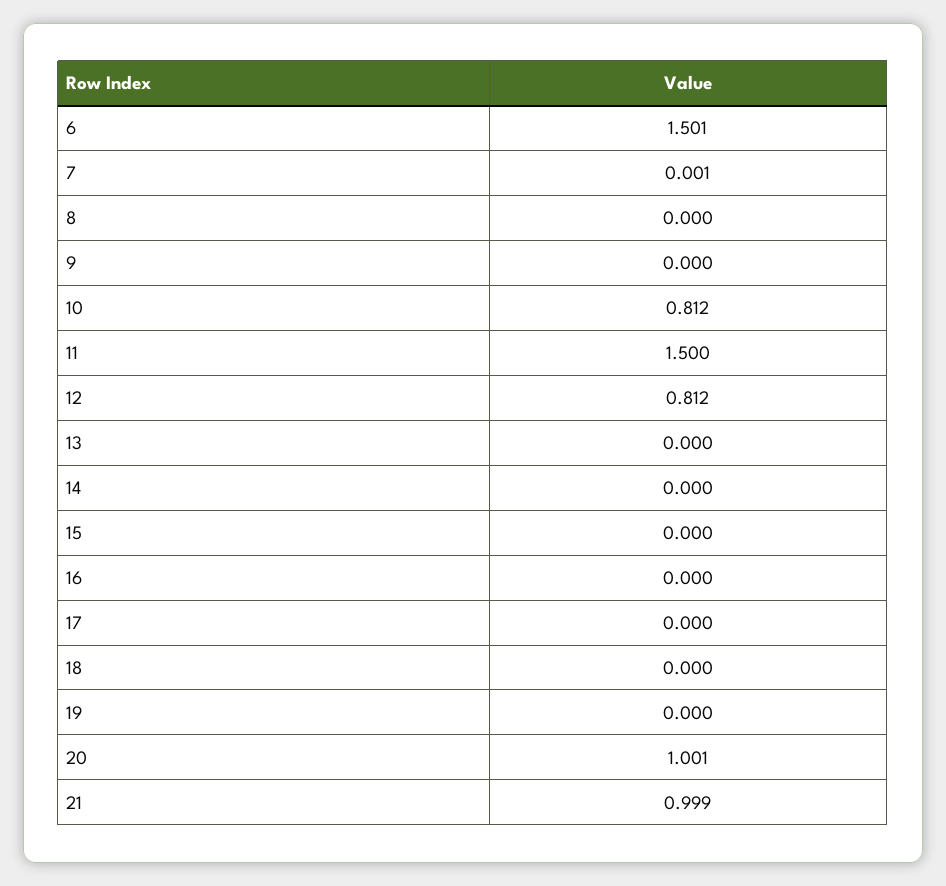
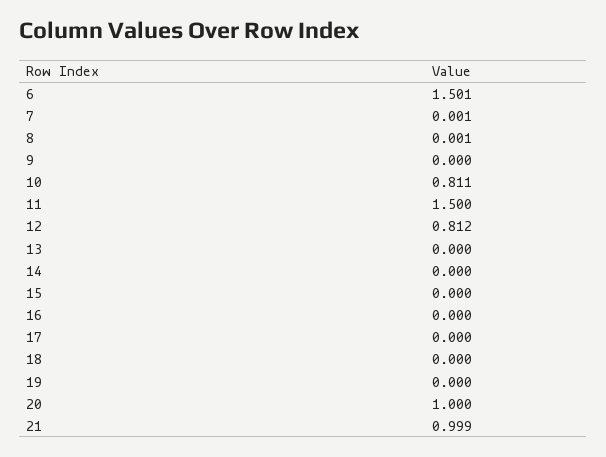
  {
    "6": 1.501,
    "7": 0.001,
-   "8": 0,
+   "8": 0.001,
    "9": 0,
-   "10": 0.812,
+   "10": 0.811,
    "11": 1.5,
    "12": 0.812,
    "13": 0,
    "14": 0,
    "15": 0,
    "16": 0,
    "17": 0,
    "18": 0,
    "19": 0,
-   "20": 1.001,
+   "20": 1,
    "21": 0.999
  }

